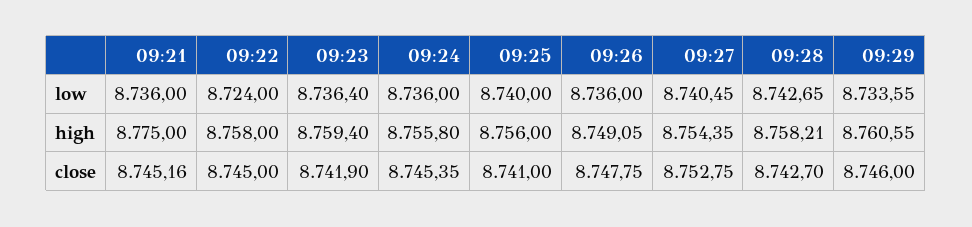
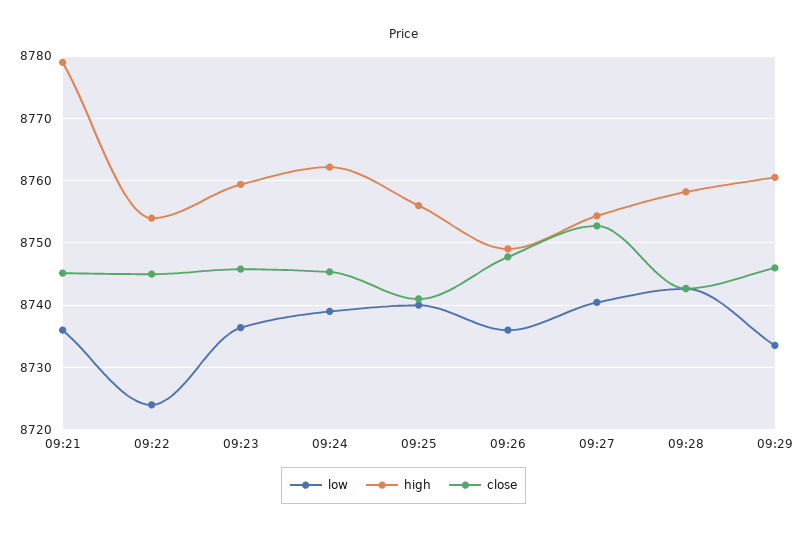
  {
    "low": {
      "09:21": 8736,
      "09:22": 8724,
      "09:23": 8736.4,
-     "09:24": 8736,
+     "09:24": 8739,
      "09:25": 8740,
      "09:26": 8736,
      "09:27": 8740.45,
      "09:28": 8742.65,
      "09:29": 8733.55
    },
    "high": {
-     "09:21": 8775,
+     "09:21": 8779,
-     "09:22": 8758,
+     "09:22": 8754,
      "09:23": 8759.4,
-     "09:24": 8755.8,
+     "09:24": 8762,
      "09:25": 8756,
      "09:26": 8749.05,
      "09:27": 8754.35,
      "09:28": 8758.21,
      "09:29": 8760.55
    },
    "close": {
      "09:21": 8745.16,
      "09:22": 8745,
-     "09:23": 8741.9,
+     "09:23": 8746,
      "09:24": 8745.35,
      "09:25": 8741,
      "09:26": 8747.75,
      "09:27": 8752.75,
      "09:28": 8742.7,
      "09:29": 8746
    }
  }

